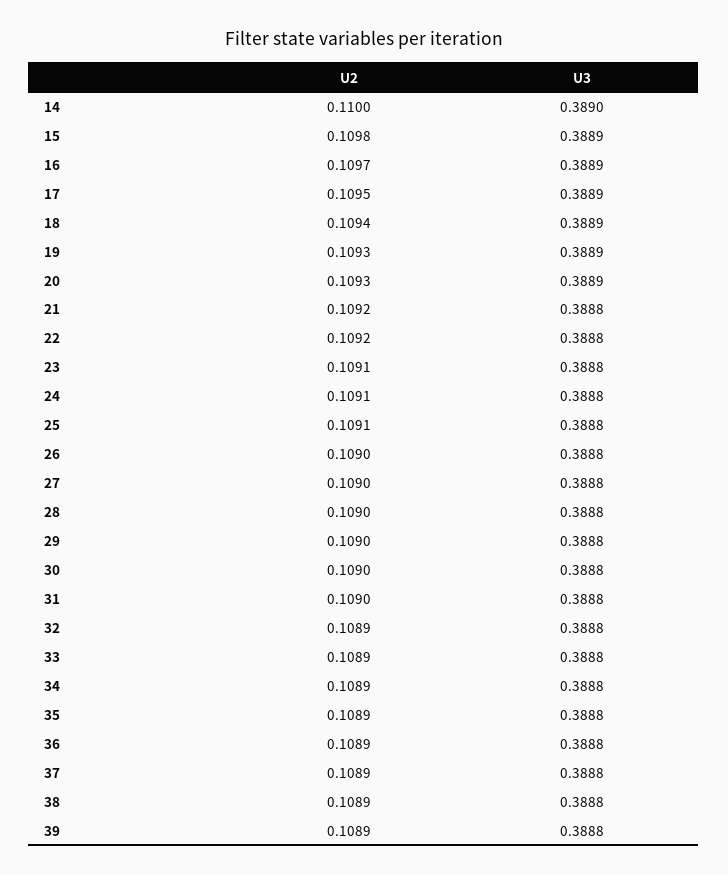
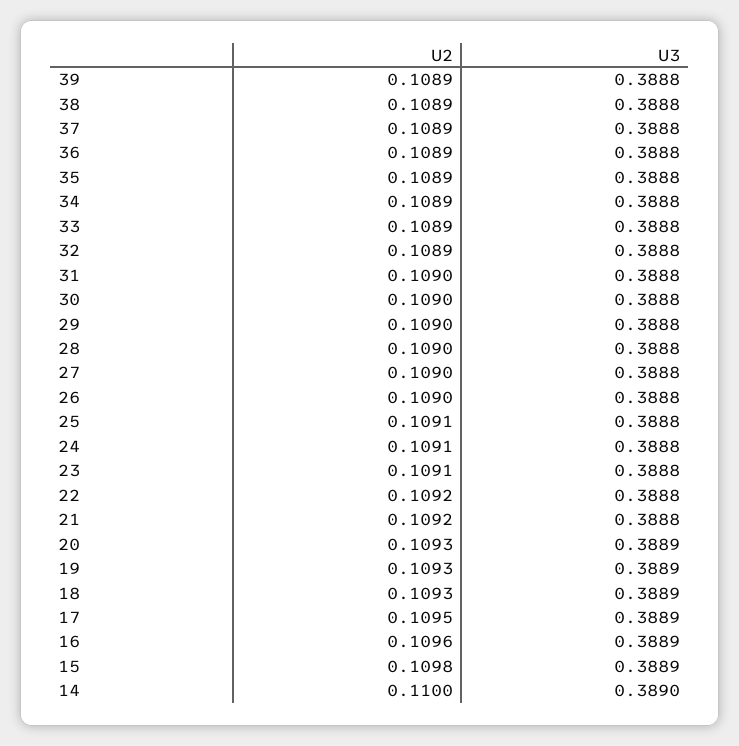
  {
    "U2": {
      "14": 0.11,
      "15": 0.1098,
-     "16": 0.1097,
+     "16": 0.1096,
      "17": 0.1095,
-     "18": 0.1094,
+     "18": 0.1093,
      "19": 0.1093,
      "20": 0.1093,
      "21": 0.1092,
      "22": 0.1092,
      "23": 0.1091,
      "24": 0.1091,
      "25": 0.1091,
      "26": 0.109,
      "27": 0.109,
      "28": 0.109,
      "29": 0.109,
      "30": 0.109,
      "31": 0.109,
      "32": 0.1089,
      "33": 0.1089,
      "34": 0.1089,
      "35": 0.1089,
      "36": 0.1089,
      "37": 0.1089,
      "38": 0.1089,
      "39": 0.1089
    },
    "U3": {
      "14": 0.389,
      "15": 0.3889,
      "16": 0.3889,
      "17": 0.3889,
      "18": 0.3889,
      "19": 0.3889,
      "20": 0.3889,
      "21": 0.3888,
      "22": 0.3888,
      "23": 0.3888,
      "24": 0.3888,
      "25": 0.3888,
      "26": 0.3888,
      "27": 0.3888,
      "28": 0.3888,
      "29": 0.3888,
      "30": 0.3888,
      "31": 0.3888,
      "32": 0.3888,
      "33": 0.3888,
      "34": 0.3888,
      "35": 0.3888,
      "36": 0.3888,
      "37": 0.3888,
      "38": 0.3888,
      "39": 0.3888
    }
  }

